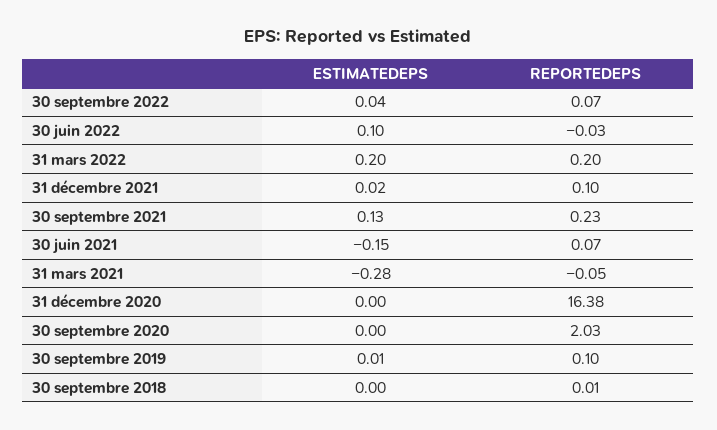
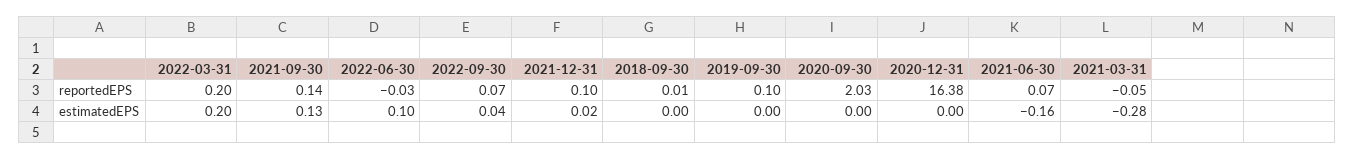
  {
    "ESTIMATEDEPS": {
      "30 septembre 2022": 0.04,
      "30 juin 2022": 0.1,
      "31 mars 2022": 0.2,
      "31 décembre 2021": 0.02,
      "30 septembre 2021": 0.13,
-     "30 juin 2021": -0.15,
+     "30 juin 2021": -0.16,
      "31 mars 2021": -0.28,
      "31 décembre 2020": 0,
      "30 septembre 2020": 0,
-     "30 septembre 2019": 0.01,
+     "30 septembre 2019": 0,
      "30 septembre 2018": 0
    },
    "REPORTEDEPS": {
      "30 septembre 2022": 0.07,
      "30 juin 2022": -0.03,
      "31 mars 2022": 0.2,
      "31 décembre 2021": 0.1,
-     "30 septembre 2021": 0.23,
+     "30 septembre 2021": 0.14,
      "30 juin 2021": 0.07,
      "31 mars 2021": -0.05,
      "31 décembre 2020": 16.38,
      "30 septembre 2020": 2.03,
      "30 septembre 2019": 0.1,
      "30 septembre 2018": 0.01
    }
  }

